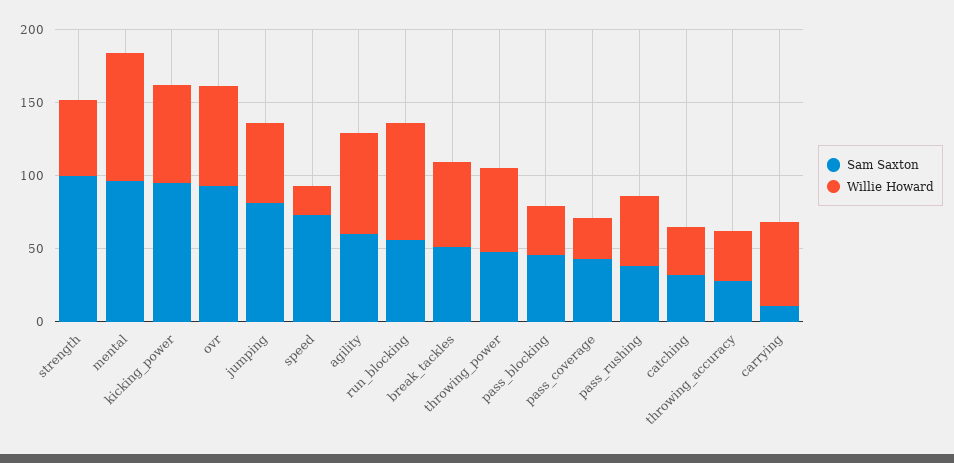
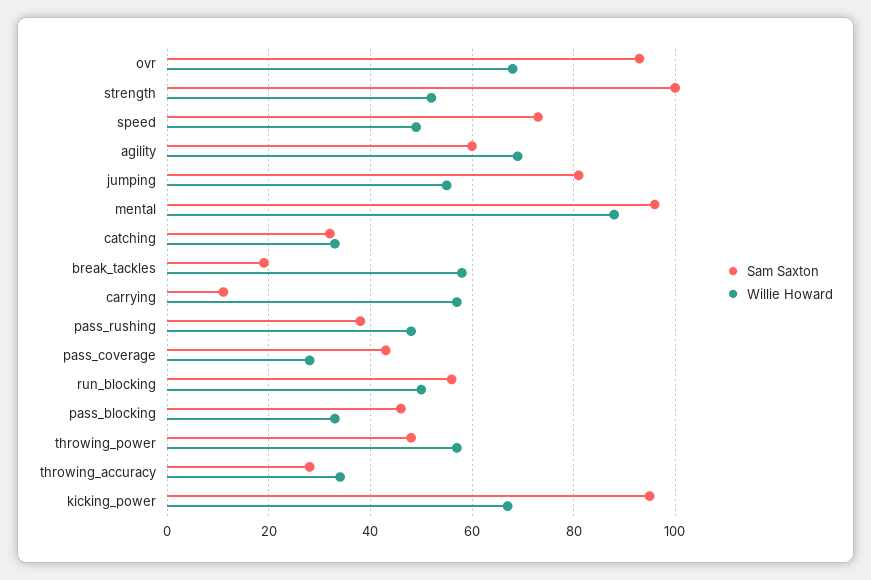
  {
    "Sam Saxton": {
      "strength": 100,
      "mental": 95,
      "kicking_power": 95,
      "ovr": 95,
      "jumping": 80,
      "speed": 75,
      "agility": 60,
      "run_blocking": 55,
-     "break_tackles": 50,
+     "break_tackles": 20,
      "throwing_power": 50,
      "pass_blocking": 45,
      "pass_coverage": 45,
      "pass_rushing": 40,
      "catching": 30,
      "throwing_accuracy": 30,
      "carrying": 10
    },
    "Willie Howard": {
      "strength": 50,
      "mental": 90,
      "kicking_power": 65,
      "ovr": 70,
      "jumping": 55,
-     "speed": 20,
+     "speed": 50,
      "agility": 70,
-     "run_blocking": 80,
+     "run_blocking": 50,
      "break_tackles": 60,
      "throwing_power": 55,
      "pass_blocking": 35,
      "pass_coverage": 30,
      "pass_rushing": 50,
      "catching": 35,
      "throwing_accuracy": 35,
      "carrying": 55
    }
  }

